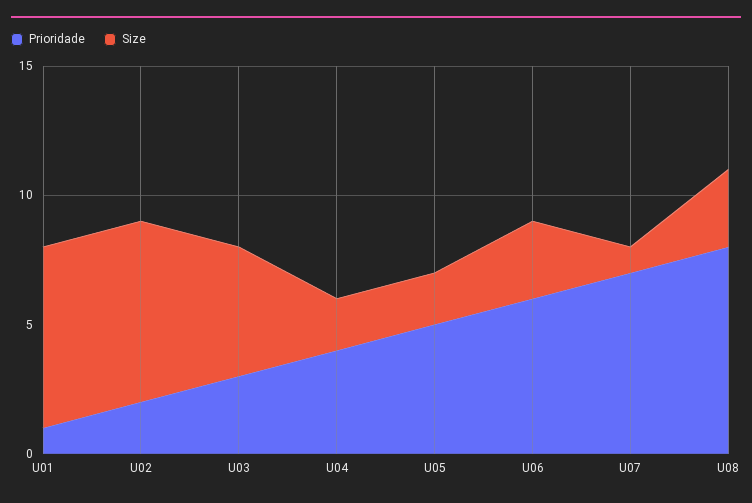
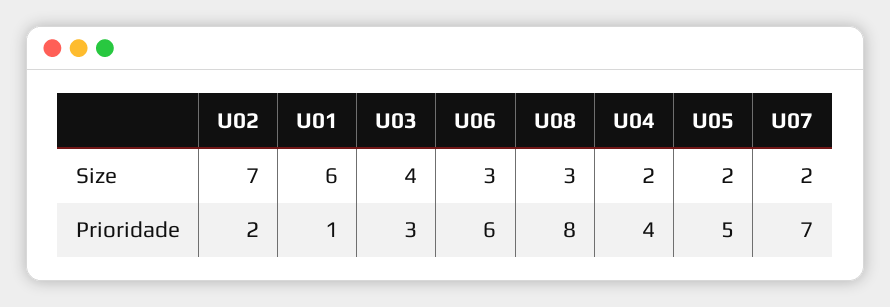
  {
    "Prioridade": {
      "U01": 1,
      "U02": 2,
      "U03": 3,
      "U04": 4,
      "U05": 5,
      "U06": 6,
      "U07": 7,
      "U08": 8
    },
    "Size": {
-     "U01": 7,
+     "U01": 6,
      "U02": 7,
-     "U03": 5,
+     "U03": 4,
      "U04": 2,
      "U05": 2,
      "U06": 3,
-     "U07": 1,
+     "U07": 2,
      "U08": 3
    }
  }

